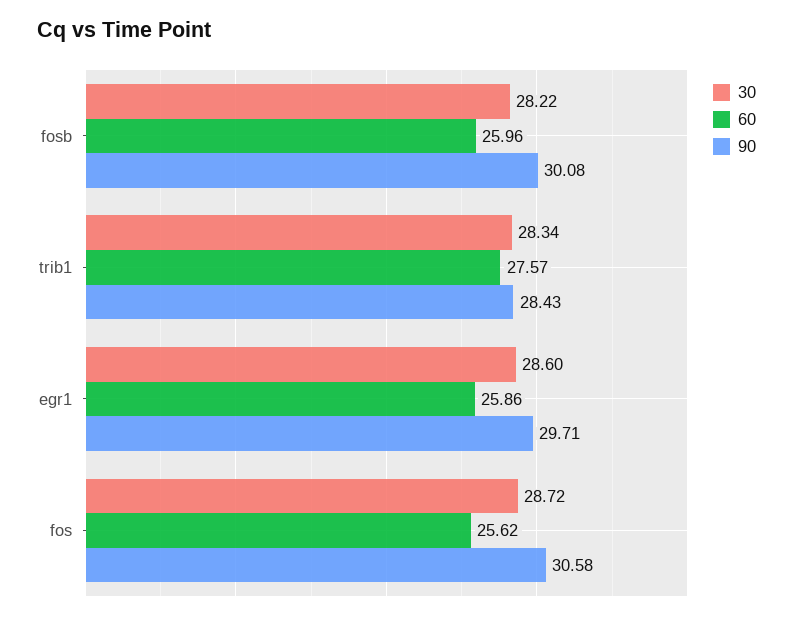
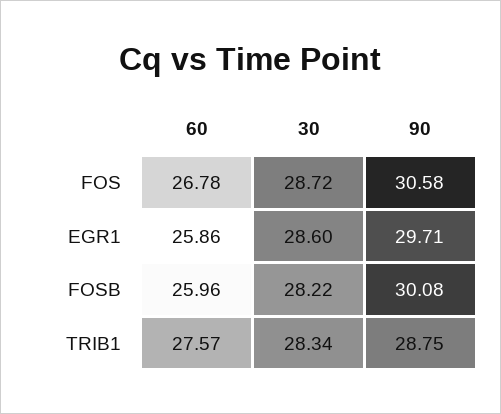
  {
    "30": {
      "fosb": 28.22,
      "trib1": 28.34,
      "egr1": 28.6,
      "fos": 28.72
    },
    "60": {
      "fosb": 25.96,
      "trib1": 27.57,
      "egr1": 25.86,
-     "fos": 25.62
+     "fos": 26.78
    },
    "90": {
      "fosb": 30.08,
-     "trib1": 28.43,
+     "trib1": 28.75,
      "egr1": 29.71,
      "fos": 30.58
    }
  }

